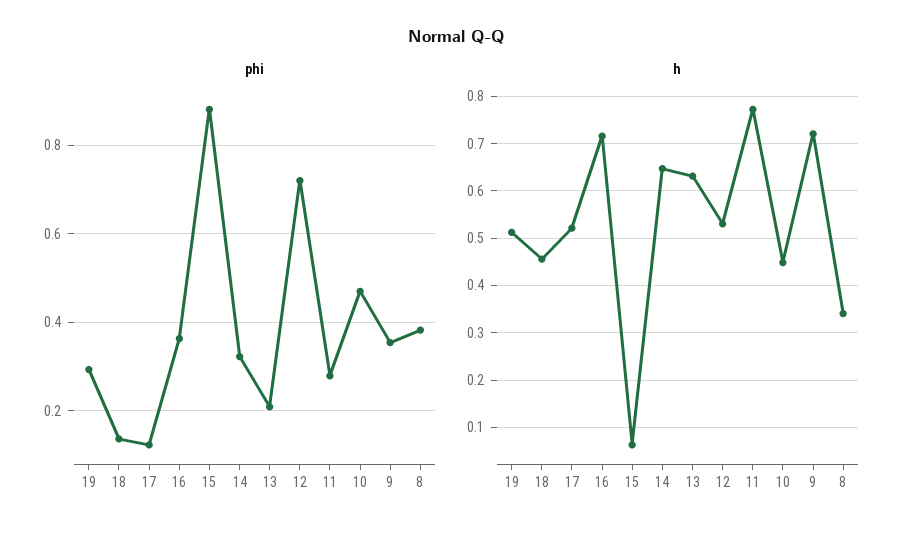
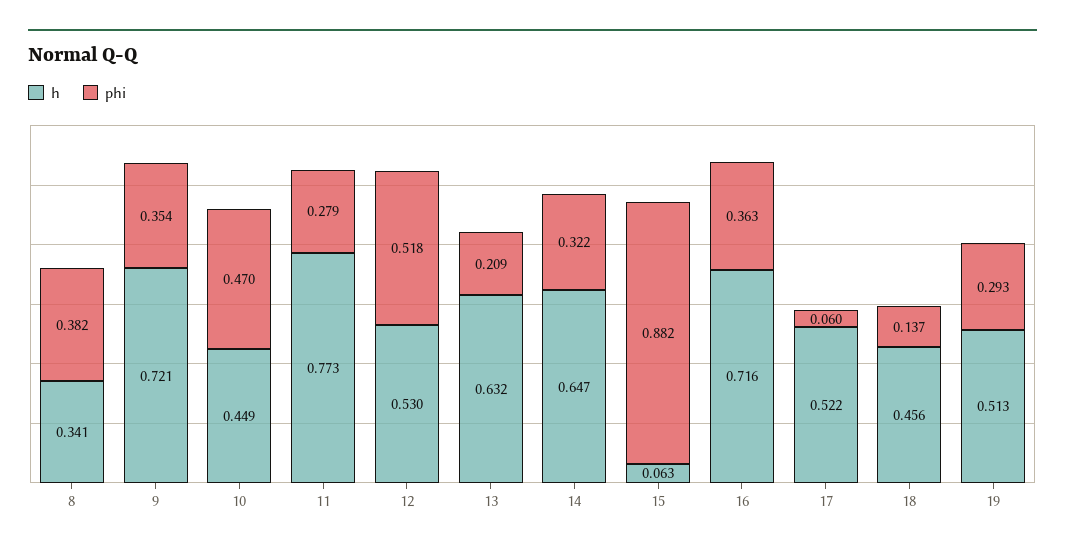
  {
    "phi": {
      "19": 0.293,
      "18": 0.137,
-     "17": 0.12,
+     "17": 0.06,
      "16": 0.363,
      "15": 0.882,
      "14": 0.322,
      "13": 0.209,
-     "12": 0.72,
+     "12": 0.518,
      "11": 0.279,
      "10": 0.47,
      "9": 0.354,
      "8": 0.382
    },
    "h": {
      "19": 0.513,
      "18": 0.456,
      "17": 0.522,
      "16": 0.716,
      "15": 0.063,
      "14": 0.647,
      "13": 0.632,
      "12": 0.53,
      "11": 0.773,
      "10": 0.449,
      "9": 0.721,
      "8": 0.341
    }
  }

